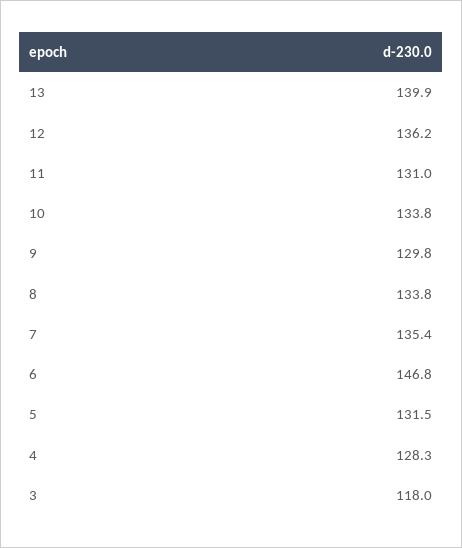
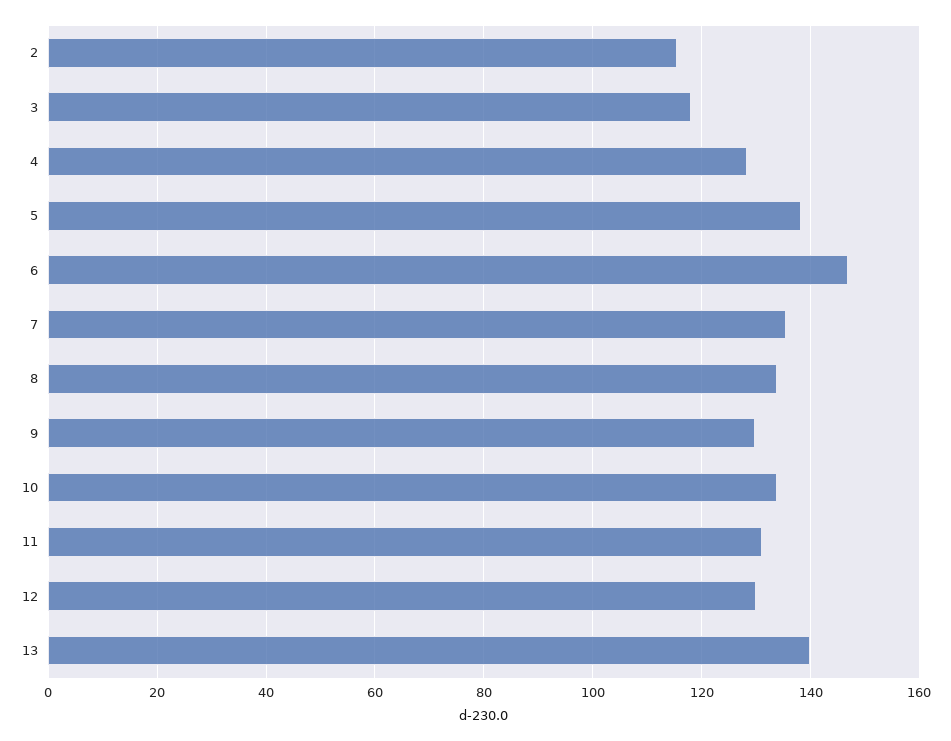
  {
    "13": 139.9,
-   "12": 136.2,
+   "12": 130,
    "11": 131,
    "10": 133.8,
    "9": 129.8,
    "8": 133.8,
    "7": 135.4,
    "6": 146.8,
-   "5": 131.5,
+   "5": 138,
    "4": 128.3,
-   "3": 118
+   "3": 118,
+   "2": 116
  }

